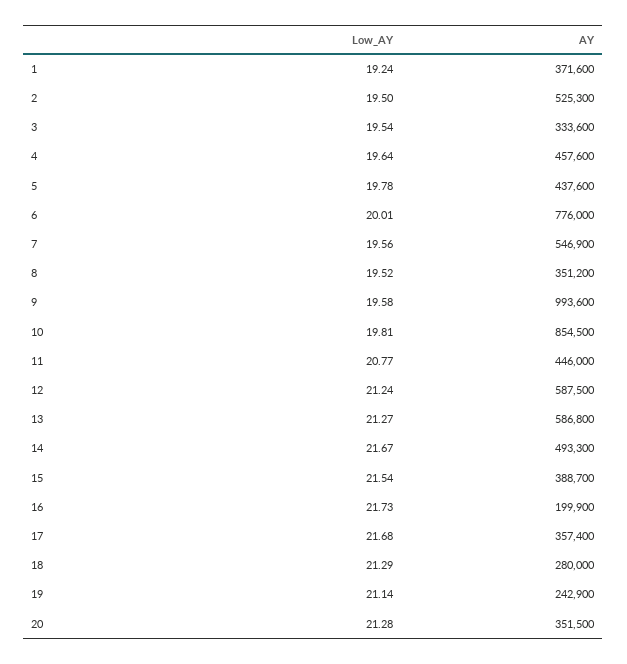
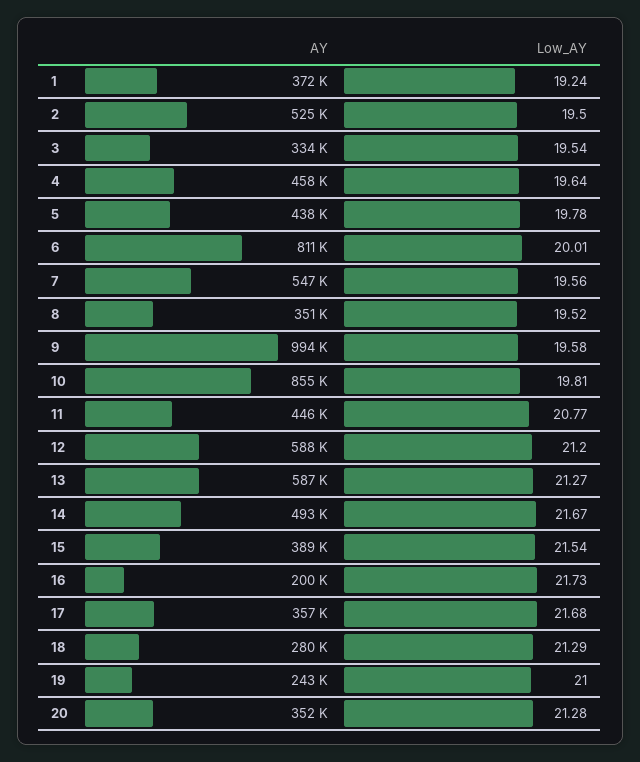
  {
    "Low_AY": {
      "1": 19.24,
      "2": 19.5,
      "3": 19.54,
      "4": 19.64,
      "5": 19.78,
      "6": 20.01,
      "7": 19.56,
      "8": 19.52,
      "9": 19.58,
      "10": 19.81,
      "11": 20.77,
-     "12": 21.24,
+     "12": 21.2,
      "13": 21.27,
      "14": 21.67,
      "15": 21.54,
      "16": 21.73,
      "17": 21.68,
      "18": 21.29,
-     "19": 21.14,
+     "19": 21,
      "20": 21.28
    },
    "AY": {
      "1": 371600,
      "2": 525300,
      "3": 333600,
      "4": 457600,
      "5": 437600,
-     "6": 776000,
+     "6": 811000,
      "7": 546900,
      "8": 351200,
      "9": 993600,
      "10": 854500,
      "11": 446000,
      "12": 587500,
      "13": 586800,
      "14": 493300,
      "15": 388700,
      "16": 199900,
      "17": 357400,
      "18": 280000,
      "19": 242900,
      "20": 351500
    }
  }

